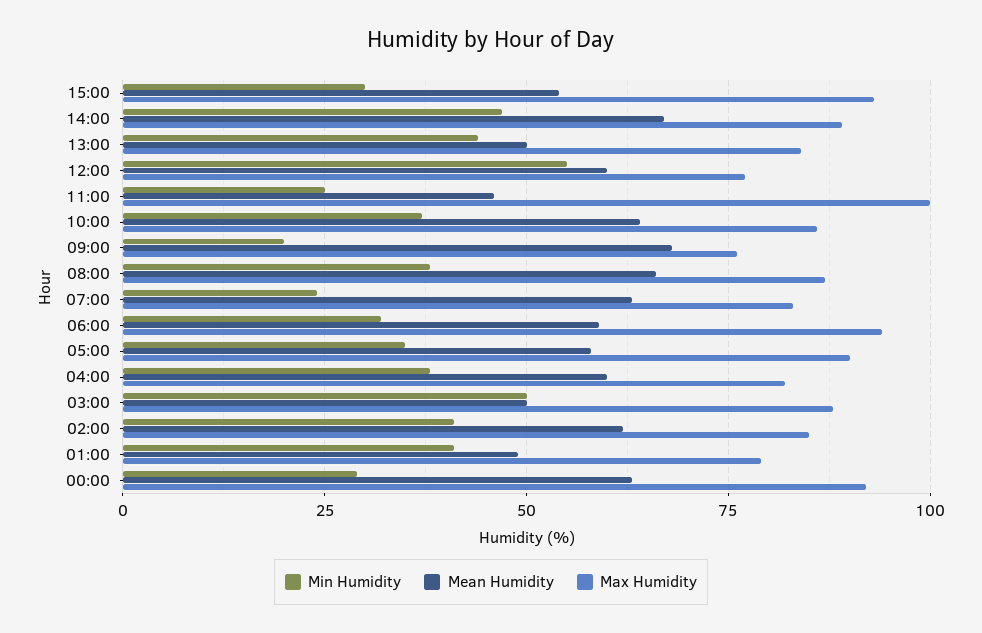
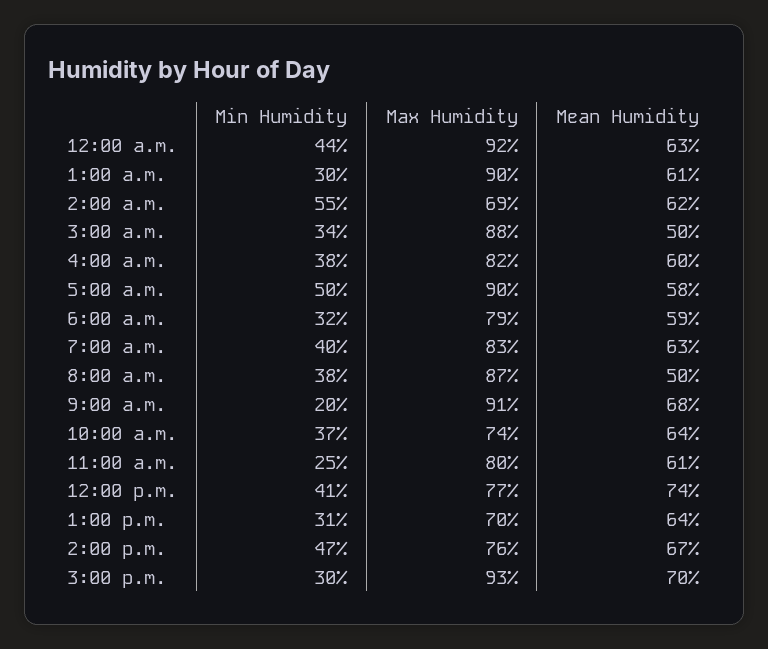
  {
    "Min Humidity": {
      "15:00": 30,
      "14:00": 47,
-     "13:00": 45,
+     "13:00": 31,
-     "12:00": 55,
+     "12:00": 41,
      "11:00": 25,
      "10:00": 37,
      "09:00": 20,
      "08:00": 38,
-     "07:00": 25,
+     "07:00": 40,
      "06:00": 32,
-     "05:00": 35,
+     "05:00": 50,
      "04:00": 38,
-     "03:00": 50,
+     "03:00": 34,
-     "02:00": 40,
+     "02:00": 55,
-     "01:00": 40,
+     "01:00": 30,
-     "00:00": 30
+     "00:00": 44
    },
    "Mean Humidity": {
-     "15:00": 55,
+     "15:00": 70,
      "14:00": 67,
-     "13:00": 50,
+     "13:00": 64,
-     "12:00": 60,
+     "12:00": 74,
-     "11:00": 45,
+     "11:00": 61,
      "10:00": 64,
      "09:00": 68,
-     "08:00": 65,
+     "08:00": 50,
      "07:00": 63,
      "06:00": 59,
      "05:00": 58,
      "04:00": 60,
      "03:00": 50,
      "02:00": 62,
-     "01:00": 50,
+     "01:00": 61,
      "00:00": 63
    },
    "Max Humidity": {
      "15:00": 93,
-     "14:00": 90,
+     "14:00": 76,
-     "13:00": 85,
+     "13:00": 70,
      "12:00": 77,
-     "11:00": 100,
+     "11:00": 80,
-     "10:00": 85,
+     "10:00": 74,
-     "09:00": 75,
+     "09:00": 91,
      "08:00": 87,
      "07:00": 83,
-     "06:00": 95,
+     "06:00": 79,
      "05:00": 90,
      "04:00": 82,
      "03:00": 88,
-     "02:00": 85,
+     "02:00": 69,
-     "01:00": 80,
+     "01:00": 90,
      "00:00": 92
    }
  }

